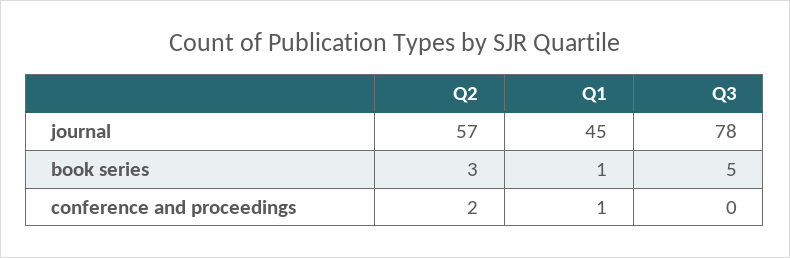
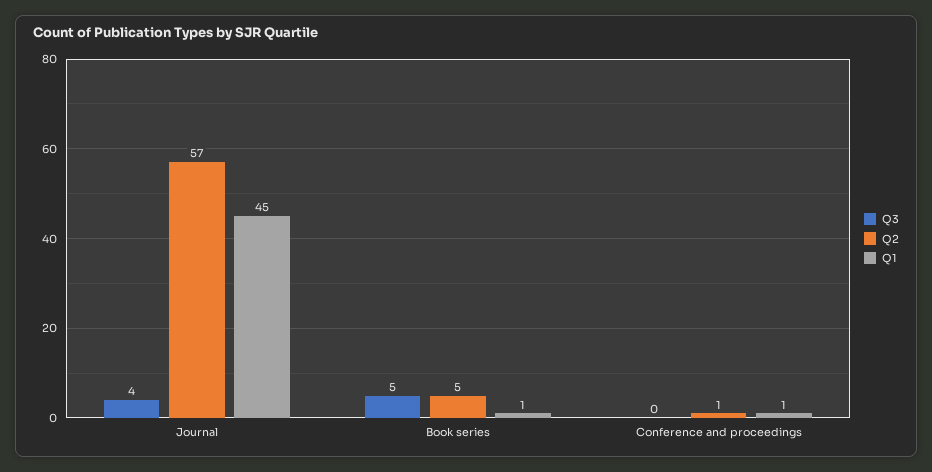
  {
    "Q2": {
      "journal": 57,
-     "book series": 3,
+     "book series": 5,
-     "conference and proceedings": 2
+     "conference and proceedings": 1
    },
    "Q1": {
      "journal": 45,
      "book series": 1,
      "conference and proceedings": 1
    },
    "Q3": {
-     "journal": 78,
+     "journal": 4,
      "book series": 5,
      "conference and proceedings": 0
    }
  }

